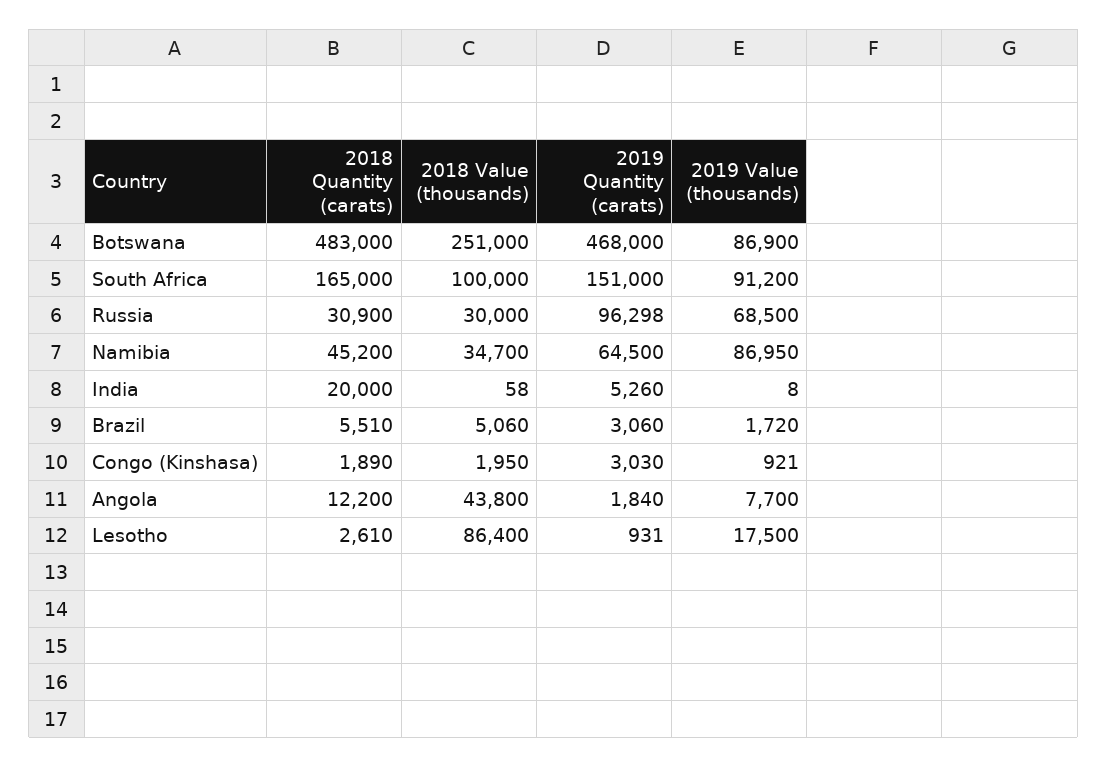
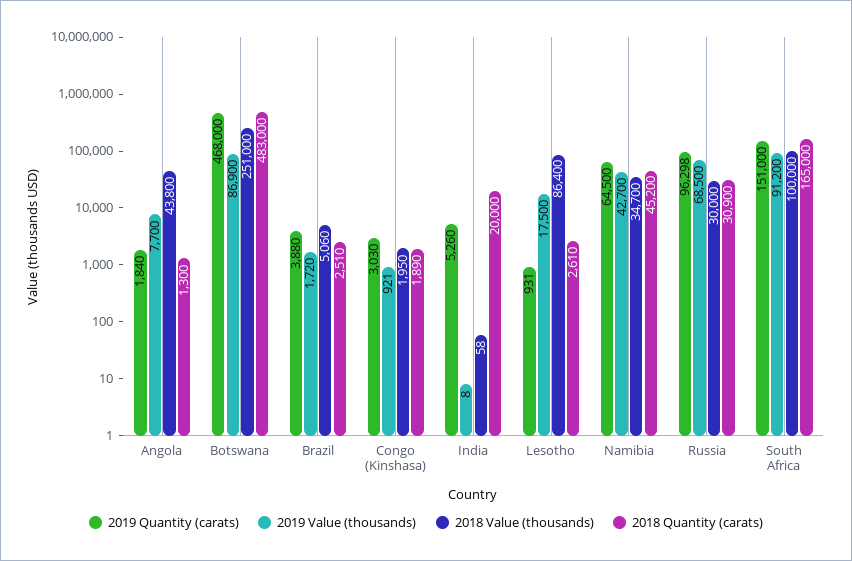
  {
    "2018 Quantity (carats)": {
      "Botswana": 483000,
      "South Africa": 165000,
      "Russia": 30900,
      "Namibia": 45200,
      "India": 20000,
-     "Brazil": 5510,
+     "Brazil": 2510,
      "Congo (Kinshasa)": 1890,
-     "Angola": 12200,
+     "Angola": 1300,
      "Lesotho": 2610
    },
    "2018 Value (thousands)": {
      "Botswana": 251000,
      "South Africa": 100000,
      "Russia": 30000,
      "Namibia": 34700,
      "India": 58,
      "Brazil": 5060,
      "Congo (Kinshasa)": 1950,
      "Angola": 43800,
      "Lesotho": 86400
    },
    "2019 Quantity (carats)": {
      "Botswana": 468000,
      "South Africa": 151000,
      "Russia": 96298,
      "Namibia": 64500,
      "India": 5260,
-     "Brazil": 3060,
+     "Brazil": 3880,
      "Congo (Kinshasa)": 3030,
      "Angola": 1840,
      "Lesotho": 931
    },
    "2019 Value (thousands)": {
      "Botswana": 86900,
      "South Africa": 91200,
      "Russia": 68500,
-     "Namibia": 86950,
+     "Namibia": 42700,
      "India": 8,
      "Brazil": 1720,
      "Congo (Kinshasa)": 921,
      "Angola": 7700,
      "Lesotho": 17500
    }
  }

